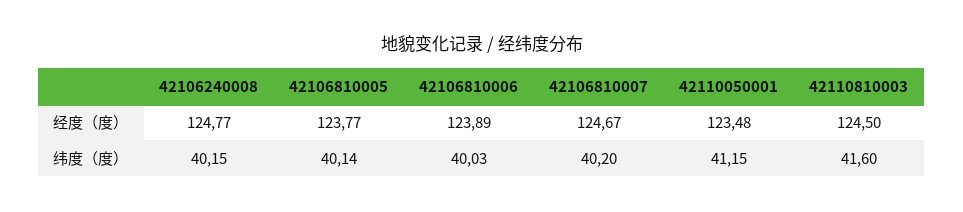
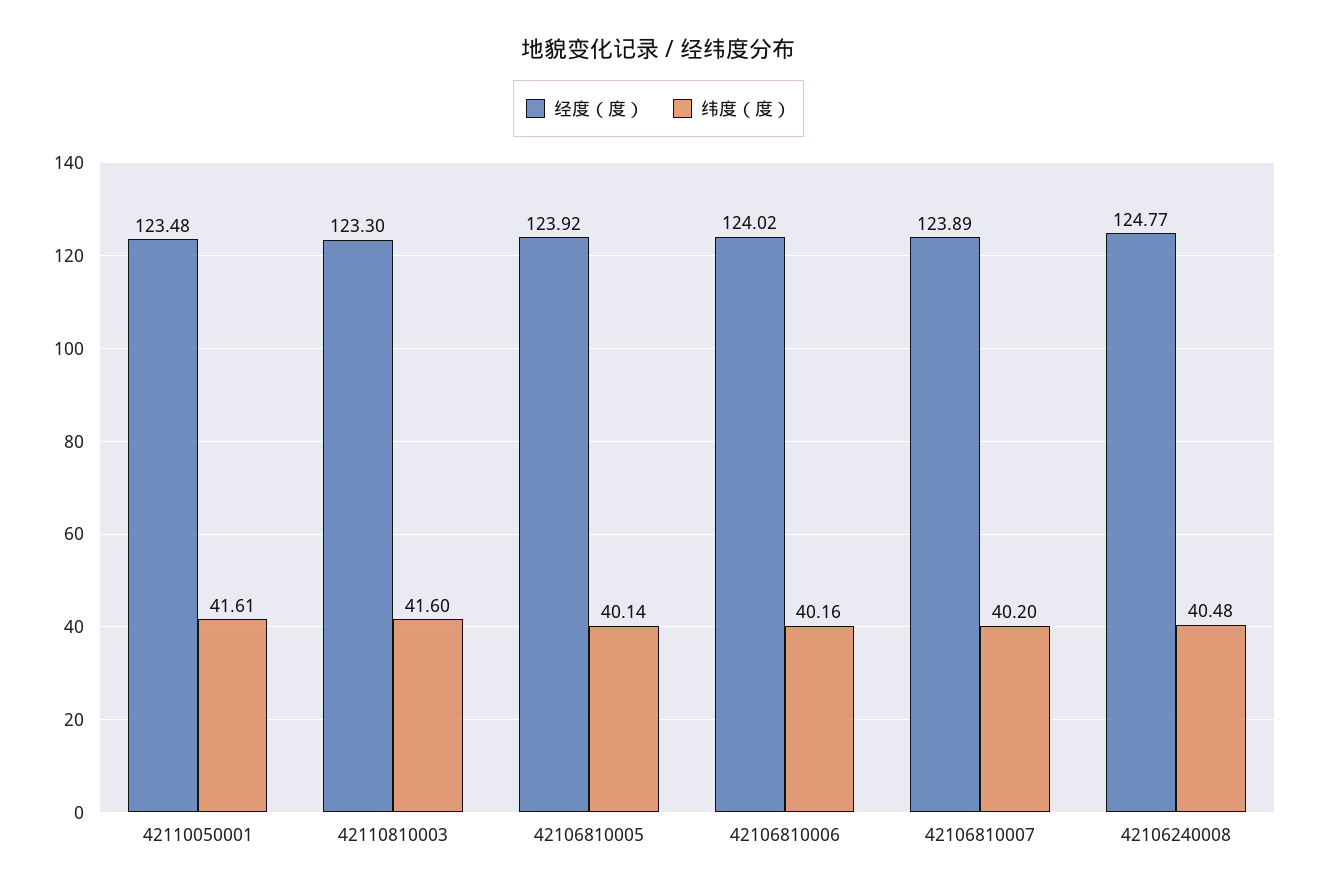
  {
    "经度（度）": {
      "42106240008": 124.77,
-     "42106810005": 123.77,
+     "42106810005": 123.92,
-     "42106810006": 123.89,
+     "42106810006": 124.02,
-     "42106810007": 124.67,
+     "42106810007": 123.89,
      "42110050001": 123.48,
-     "42110810003": 124.5
+     "42110810003": 123.3
    },
    "纬度（度）": {
-     "42106240008": 40.15,
+     "42106240008": 40.48,
      "42106810005": 40.14,
-     "42106810006": 40.03,
+     "42106810006": 40.16,
      "42106810007": 40.2,
-     "42110050001": 41.15,
+     "42110050001": 41.61,
      "42110810003": 41.6
    }
  }

